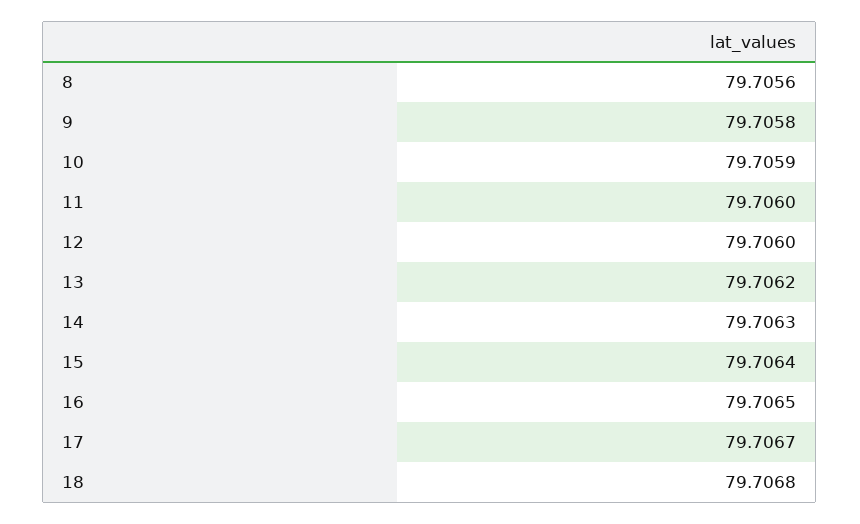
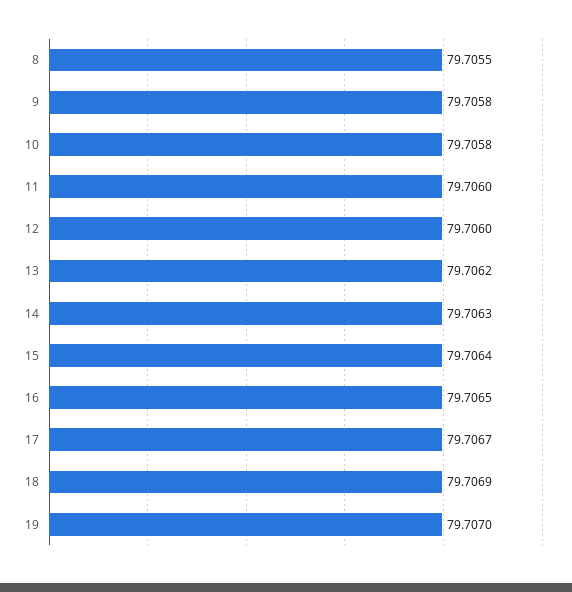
  {
-   "8": 79.7056,
+   "8": 79.7055,
    "9": 79.7058,
-   "10": 79.7059,
+   "10": 79.7058,
    "11": 79.706,
    "12": 79.706,
    "13": 79.7062,
    "14": 79.7063,
    "15": 79.7064,
    "16": 79.7065,
    "17": 79.7067,
-   "18": 79.7068
+   "18": 79.7069,
+   "19": 79.707
  }

